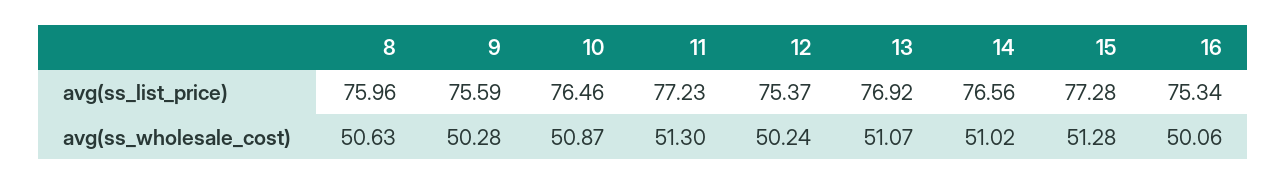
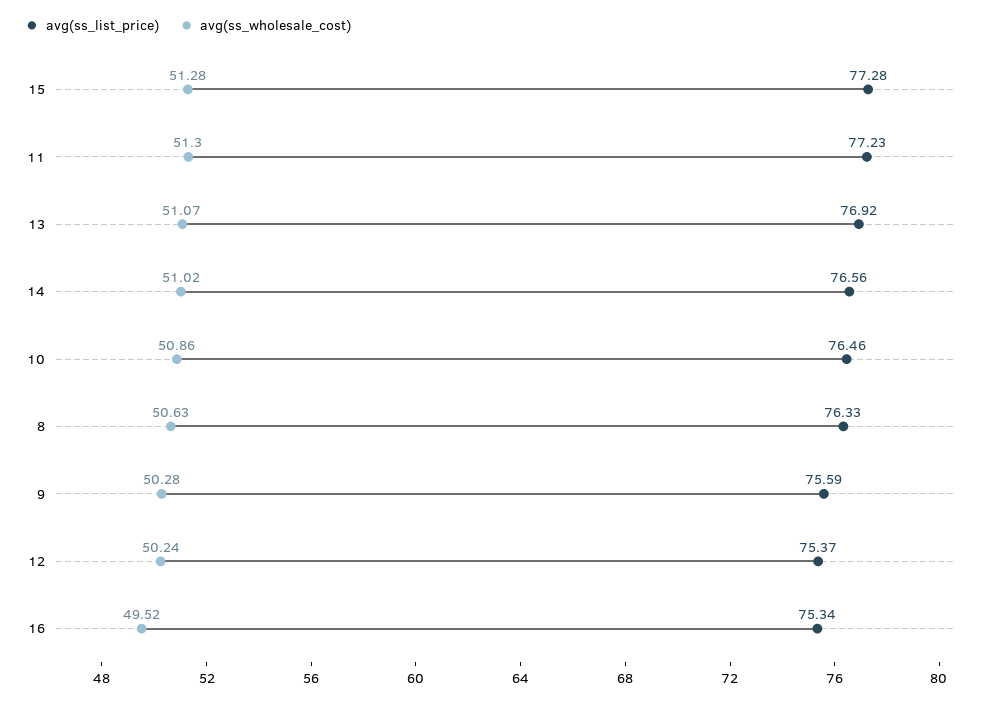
  {
    "avg(ss_list_price)": {
-     "8": 75.96,
+     "8": 76.33,
      "9": 75.59,
      "10": 76.46,
      "11": 77.23,
      "12": 75.37,
      "13": 76.92,
      "14": 76.56,
      "15": 77.28,
      "16": 75.34
    },
    "avg(ss_wholesale_cost)": {
      "8": 50.63,
      "9": 50.28,
-     "10": 50.87,
+     "10": 50.86,
      "11": 51.3,
      "12": 50.24,
      "13": 51.07,
      "14": 51.02,
      "15": 51.28,
-     "16": 50.06
+     "16": 49.52
    }
  }

